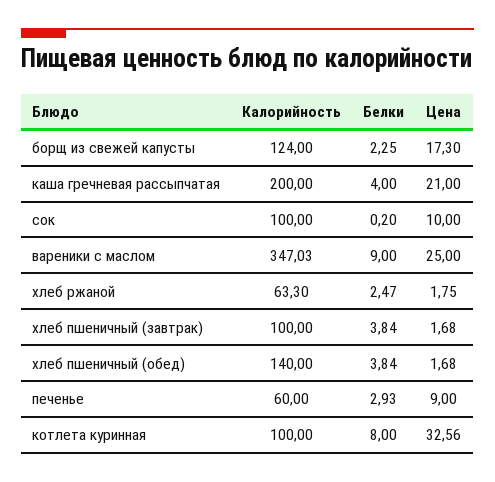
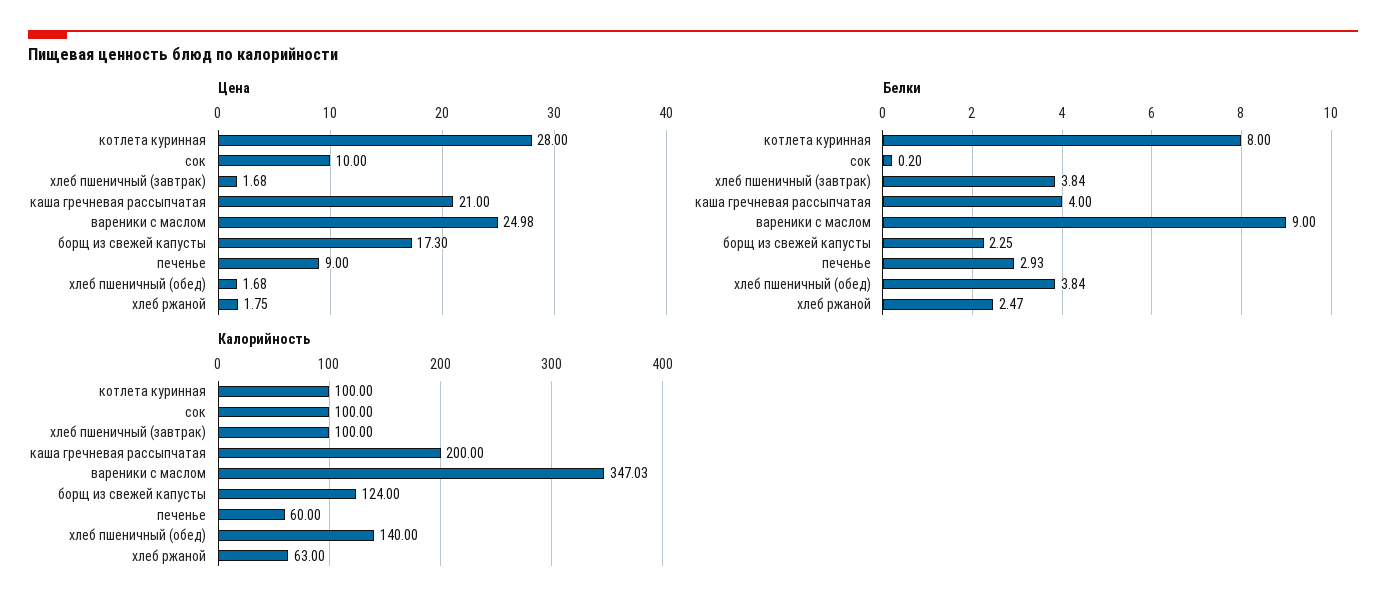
  {
    "Калорийность": {
      "борщ из свежей капусты": 124,
      "каша гречневая рассыпчатая": 200,
      "сок": 100,
      "вареники с маслом": 347.03,
-     "хлеб ржаной": 63.3,
+     "хлеб ржаной": 63,
      "хлеб пшеничный (завтрак)": 100,
      "хлеб пшеничный (обед)": 140,
      "печенье": 60,
      "котлета куринная": 100
    },
    "Белки": {
      "борщ из свежей капусты": 2.25,
      "каша гречневая рассыпчатая": 4,
      "сок": 0.2,
      "вареники с маслом": 9,
      "хлеб ржаной": 2.47,
      "хлеб пшеничный (завтрак)": 3.84,
      "хлеб пшеничный (обед)": 3.84,
      "печенье": 2.93,
      "котлета куринная": 8
    },
    "Цена": {
      "борщ из свежей капусты": 17.3,
      "каша гречневая рассыпчатая": 21,
      "сок": 10,
-     "вареники с маслом": 25,
+     "вареники с маслом": 24.98,
      "хлеб ржаной": 1.75,
      "хлеб пшеничный (завтрак)": 1.68,
      "хлеб пшеничный (обед)": 1.68,
      "печенье": 9,
-     "котлета куринная": 32.56
+     "котлета куринная": 28
    }
  }

